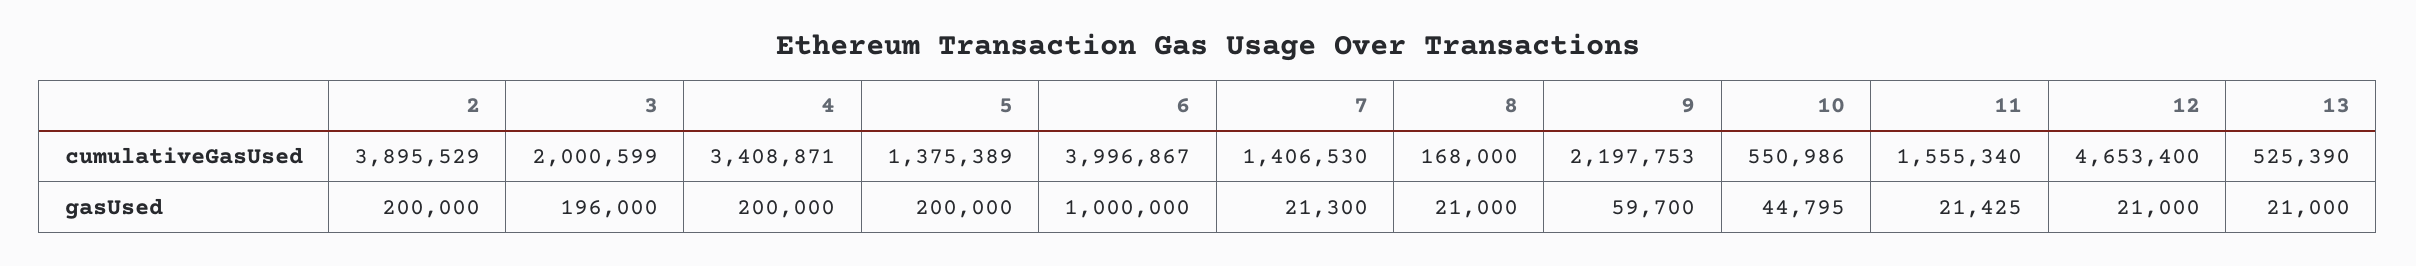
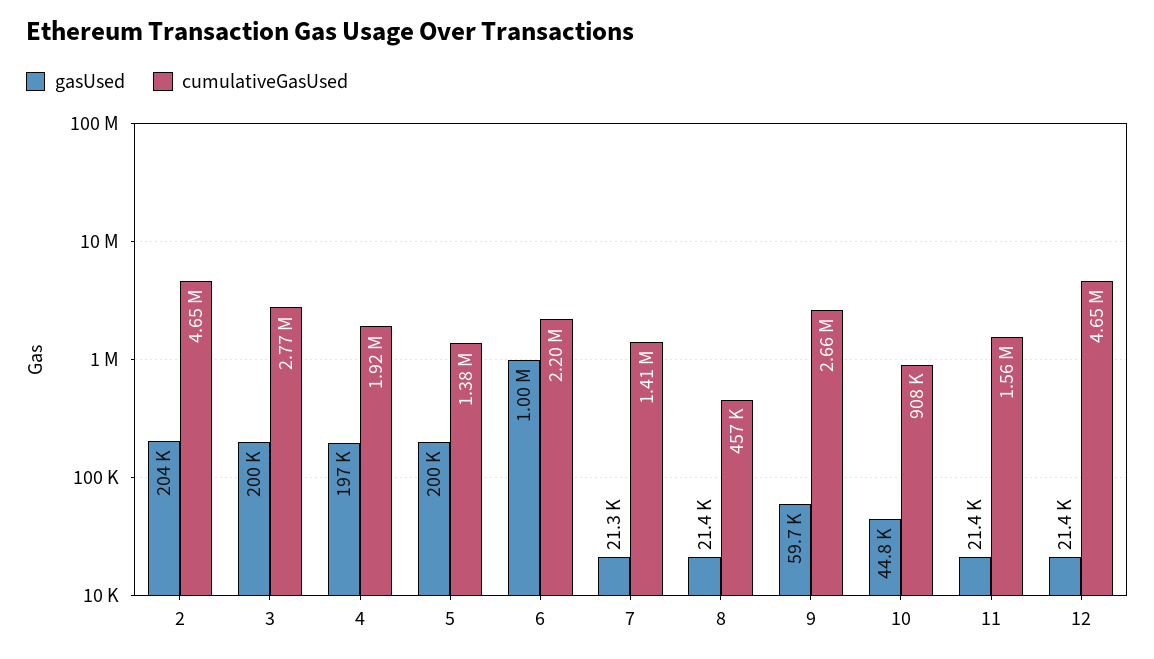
  {
    "cumulativeGasUsed": {
-     "2": 3895529,
+     "2": 4650000,
-     "3": 2000599,
+     "3": 2770000,
-     "4": 3408871,
+     "4": 1920000,
      "5": 1375389,
-     "6": 3996867,
+     "6": 2200000,
      "7": 1406530,
-     "8": 168000,
+     "8": 457000,
-     "9": 2197753,
+     "9": 2660000,
-     "10": 550986,
+     "10": 908000,
      "11": 1555340,
-     "12": 4653400,
+     "12": 4653400
-     "13": 525390
    },
    "gasUsed": {
-     "2": 200000,
+     "2": 204000,
-     "3": 196000,
+     "3": 200000,
-     "4": 200000,
+     "4": 197000,
      "5": 200000,
      "6": 1000000,
      "7": 21300,
-     "8": 21000,
+     "8": 21400,
      "9": 59700,
      "10": 44795,
      "11": 21425,
-     "12": 21000,
+     "12": 21400
-     "13": 21000
    }
  }

